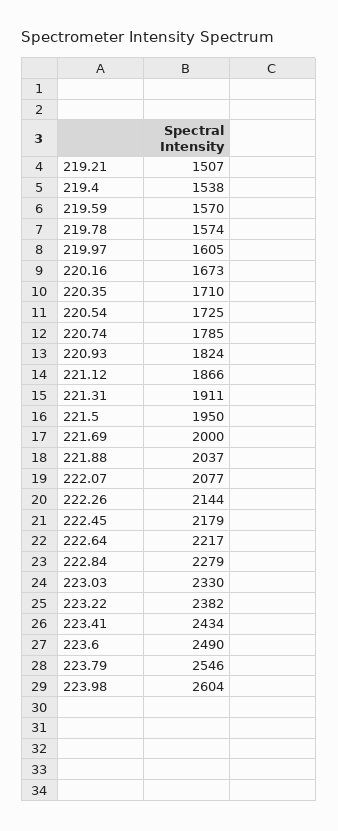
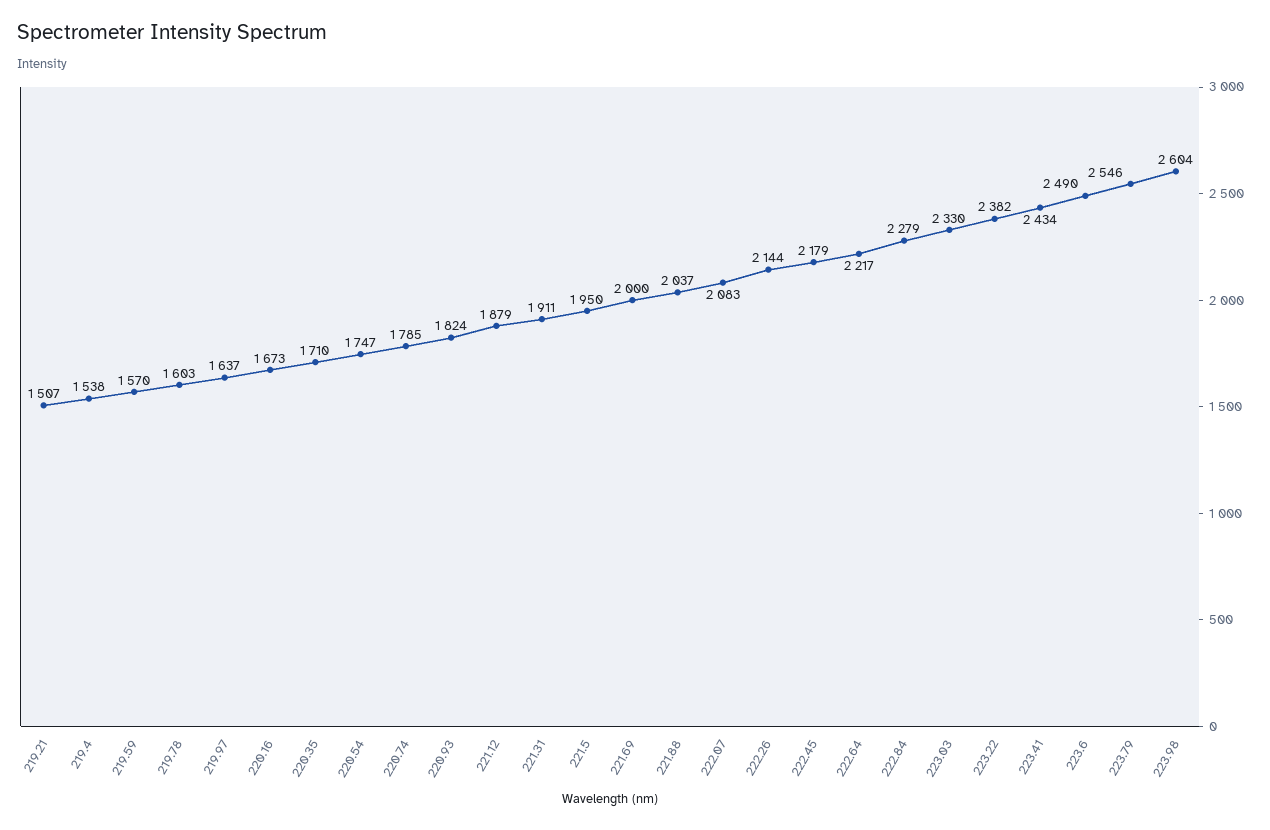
  {
    "219.21": 1507,
    "219.4": 1538,
    "219.59": 1570,
-   "219.78": 1574,
+   "219.78": 1603,
-   "219.97": 1605,
+   "219.97": 1637,
    "220.16": 1673,
    "220.35": 1710,
-   "220.54": 1725,
+   "220.54": 1747,
    "220.74": 1785,
    "220.93": 1824,
-   "221.12": 1866,
+   "221.12": 1879,
    "221.31": 1911,
    "221.5": 1950,
    "221.69": 2000,
    "221.88": 2037,
-   "222.07": 2077,
+   "222.07": 2083,
    "222.26": 2144,
    "222.45": 2179,
    "222.64": 2217,
    "222.84": 2279,
    "223.03": 2330,
    "223.22": 2382,
    "223.41": 2434,
    "223.6": 2490,
    "223.79": 2546,
    "223.98": 2604
  }

